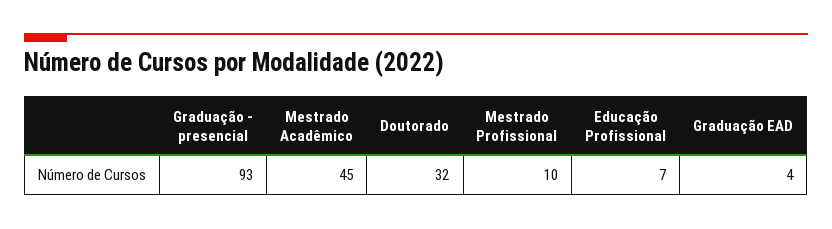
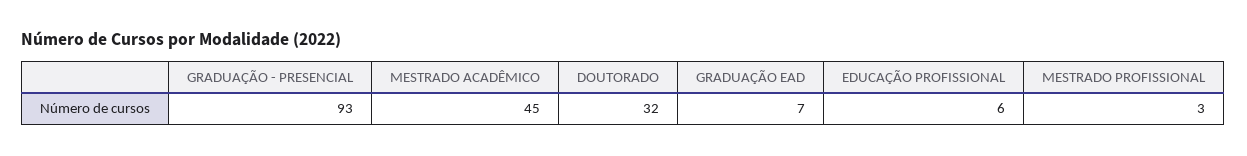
  {
    "Graduação - presencial": 93,
    "Mestrado Acadêmico": 45,
    "Doutorado": 32,
-   "Mestrado Profissional": 10,
+   "Mestrado Profissional": 3,
-   "Educação Profissional": 7,
+   "Educação Profissional": 6,
-   "Graduação EAD": 4
+   "Graduação EAD": 7
  }

